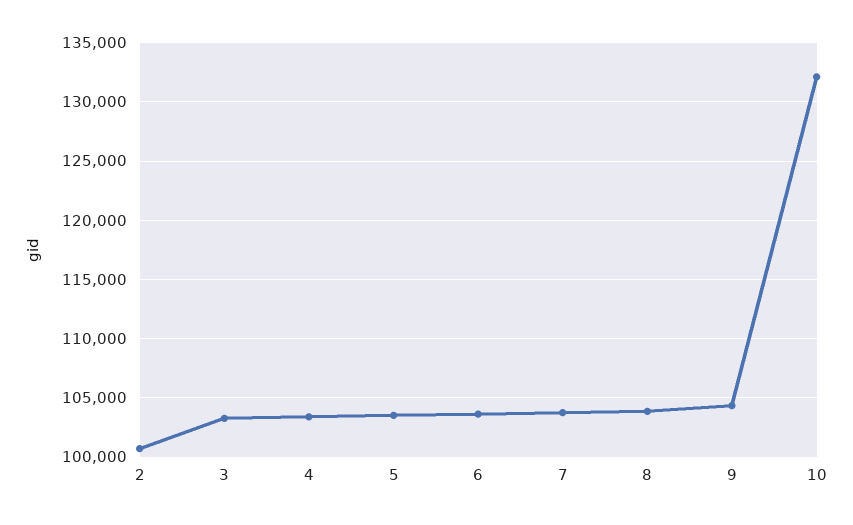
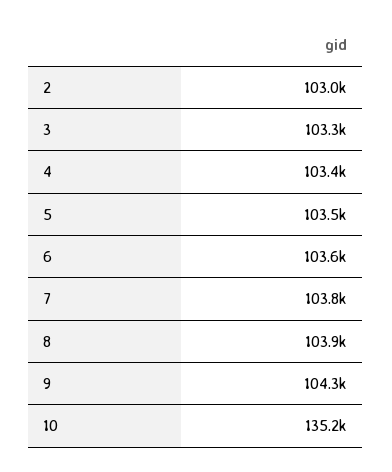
  {
-   "2": 101000,
+   "2": 103000,
    "3": 103300,
    "4": 103400,
    "5": 103500,
    "6": 103600,
    "7": 103800,
    "8": 103900,
    "9": 104300,
-   "10": 132000
+   "10": 135200
  }

